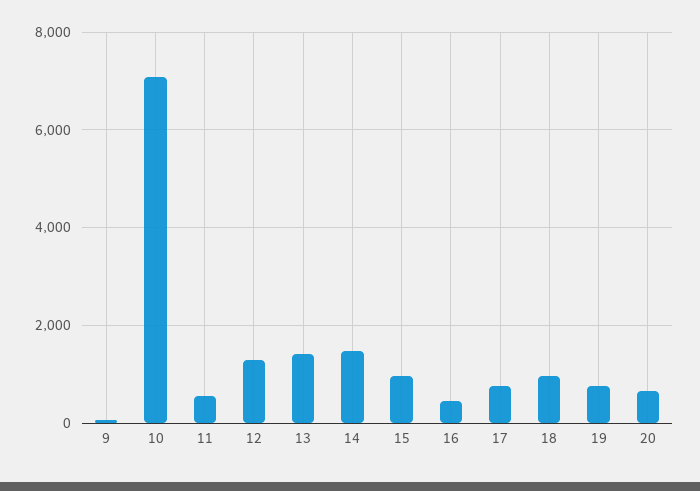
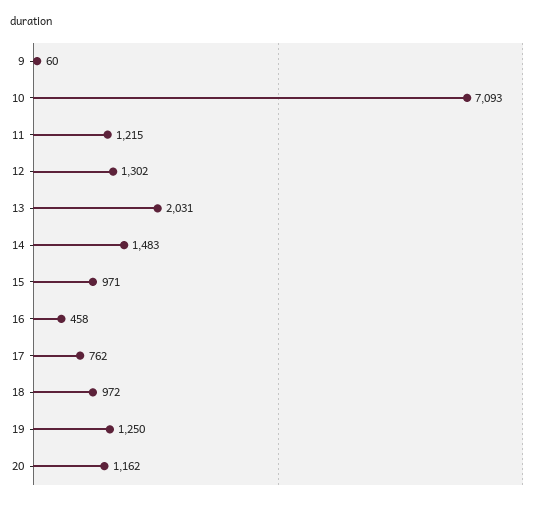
  {
    "9": 60,
    "10": 7093,
-   "11": 600,
+   "11": 1215,
    "12": 1302,
-   "13": 1400,
+   "13": 2031,
    "14": 1483,
    "15": 971,
    "16": 458,
    "17": 762,
    "18": 972,
-   "19": 800,
+   "19": 1250,
-   "20": 600
+   "20": 1162
  }

